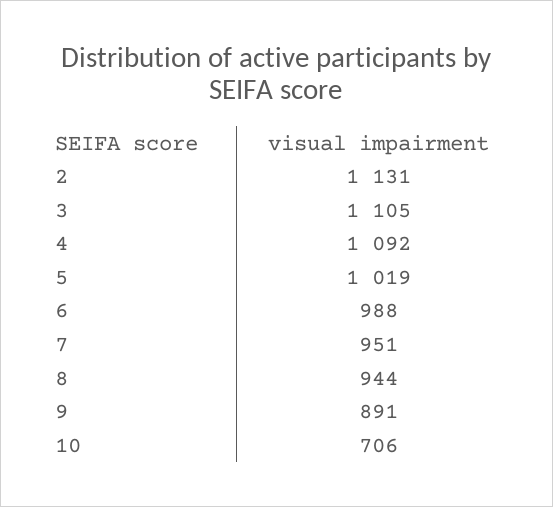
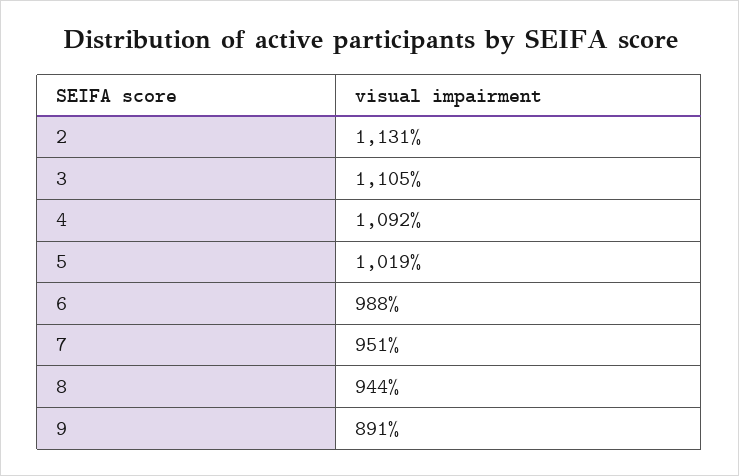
  {
    "2": 1131,
    "3": 1105,
    "4": 1092,
    "5": 1019,
    "6": 988,
    "7": 951,
    "8": 944,
-   "9": 891,
+   "9": 891
-   "10": 706
  }

